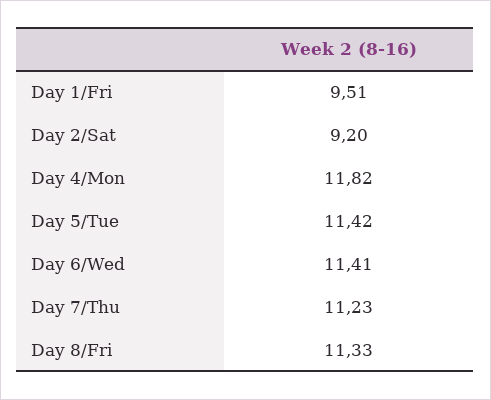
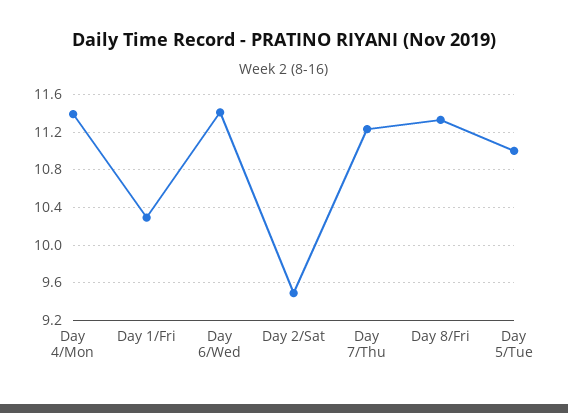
  {
-   "Day 1/Fri": 9.51,
+   "Day 1/Fri": 10.3,
-   "Day 2/Sat": 9.2,
+   "Day 2/Sat": 9.5,
-   "Day 4/Mon": 11.82,
+   "Day 4/Mon": 11.4,
-   "Day 5/Tue": 11.42,
+   "Day 5/Tue": 11,
    "Day 6/Wed": 11.41,
    "Day 7/Thu": 11.23,
    "Day 8/Fri": 11.33
  }

